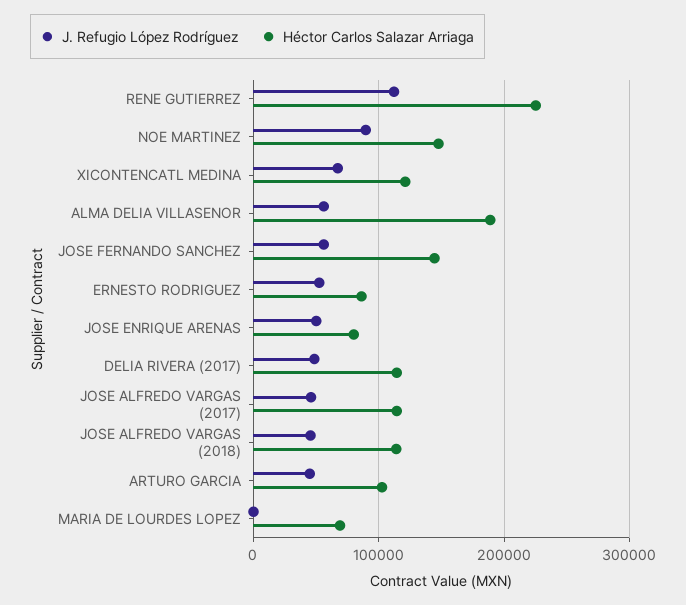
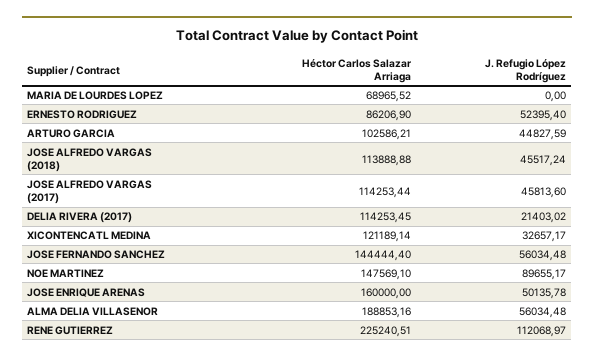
  {
    "J. Refugio López Rodríguez": {
      "RENE GUTIERREZ": 112068.97,
      "NOE MARTINEZ": 89655.17,
-     "XICONTENCATL MEDINA": 70000,
+     "XICONTENCATL MEDINA": 32657.17,
      "ALMA DELIA VILLASENOR": 56034.48,
      "JOSE FERNANDO SANCHEZ": 56034.48,
      "ERNESTO RODRIGUEZ": 52395.4,
      "JOSE ENRIQUE ARENAS": 50135.78,
-     "DELIA RIVERA (2017)": 50000,
+     "DELIA RIVERA (2017)": 21403.02,
      "JOSE ALFREDO VARGAS (2017)": 45813.6,
      "JOSE ALFREDO VARGAS (2018)": 45517.24,
      "ARTURO GARCIA": 44827.59,
      "MARIA DE LOURDES LOPEZ": 0
    },
    "Héctor Carlos Salazar Arriaga": {
      "RENE GUTIERREZ": 225240.51,
      "NOE MARTINEZ": 147569.1,
      "XICONTENCATL MEDINA": 121189.14,
      "ALMA DELIA VILLASENOR": 188853.16,
      "JOSE FERNANDO SANCHEZ": 144444.4,
      "ERNESTO RODRIGUEZ": 86206.9,
-     "JOSE ENRIQUE ARENAS": 80000,
+     "JOSE ENRIQUE ARENAS": 160000,
      "DELIA RIVERA (2017)": 114253.45,
      "JOSE ALFREDO VARGAS (2017)": 114253.44,
      "JOSE ALFREDO VARGAS (2018)": 113888.88,
      "ARTURO GARCIA": 102586.21,
      "MARIA DE LOURDES LOPEZ": 68965.52
    }
  }

